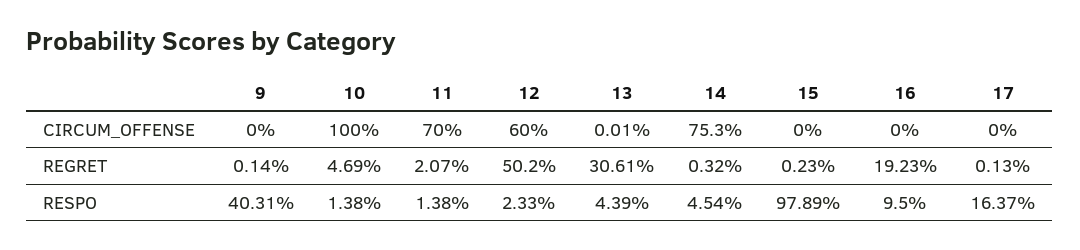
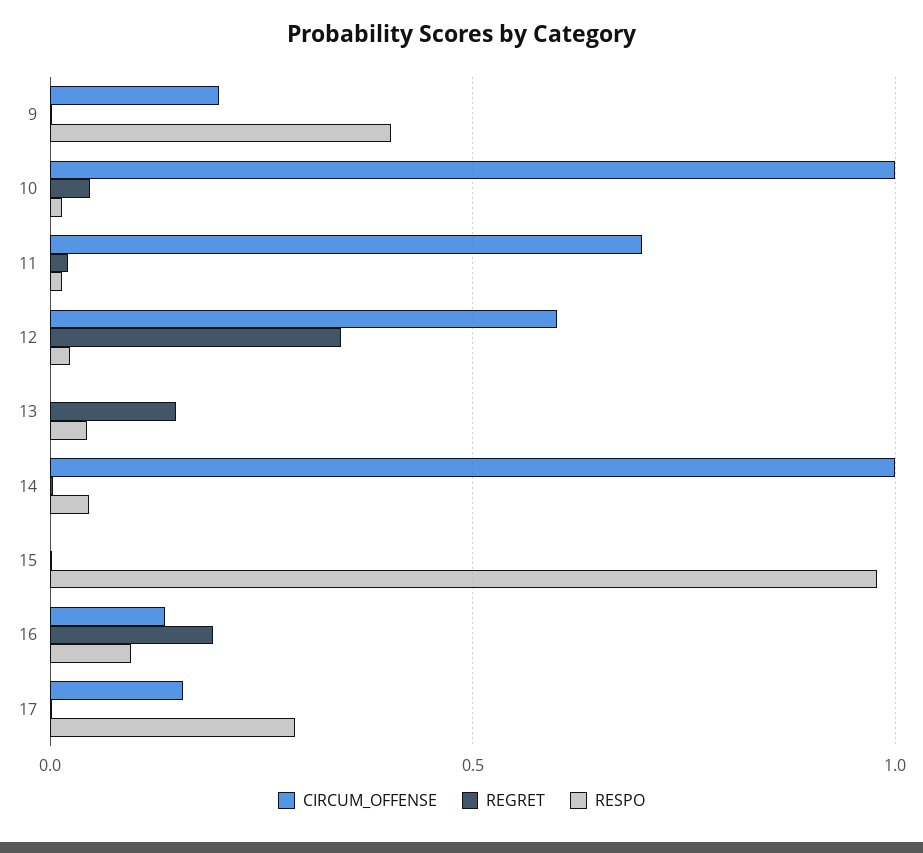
  {
    "CIRCUM_OFFENSE": {
-     "9": 0,
+     "9": 0.2,
      "10": 1,
      "11": 0.7,
      "12": 0.6,
      "13": 0.0001,
-     "14": 0.753,
+     "14": 1,
      "15": 0,
-     "16": 0,
+     "16": 0.15,
-     "17": 0
+     "17": 0.15
    },
    "REGRET": {
      "9": 0.0014,
      "10": 0.0469,
      "11": 0.0207,
-     "12": 0.502,
+     "12": 0.35,
-     "13": 0.3061,
+     "13": 0.15,
      "14": 0.0032,
      "15": 0.0023,
      "16": 0.1923,
      "17": 0.0013
    },
    "RESPO": {
      "9": 0.4031,
      "10": 0.0138,
      "11": 0.0138,
      "12": 0.0233,
      "13": 0.0439,
      "14": 0.0454,
      "15": 0.9789,
      "16": 0.095,
-     "17": 0.1637
+     "17": 0.3
    }
  }

